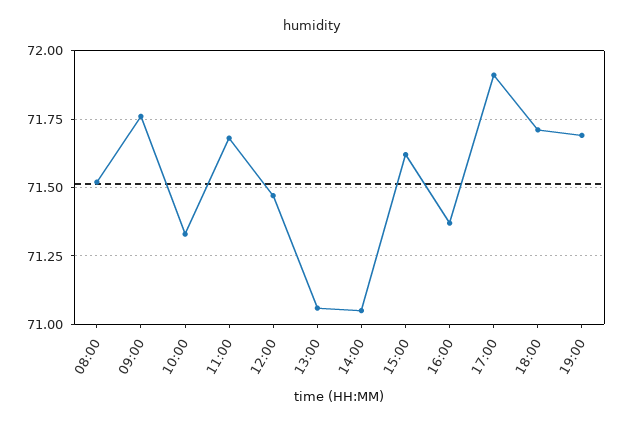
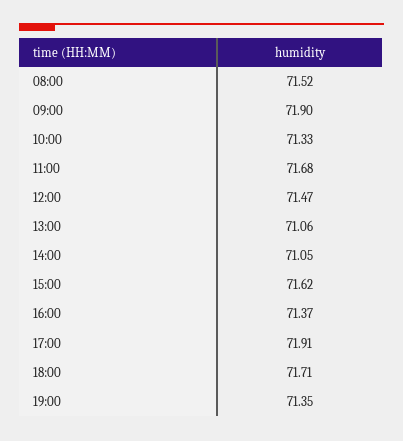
  {
    "08:00": 71.52,
-   "09:00": 71.75,
+   "09:00": 71.9,
    "10:00": 71.33,
    "11:00": 71.68,
    "12:00": 71.47,
    "13:00": 71.06,
    "14:00": 71.05,
    "15:00": 71.62,
    "16:00": 71.37,
    "17:00": 71.91,
    "18:00": 71.71,
-   "19:00": 71.7
+   "19:00": 71.35
  }

